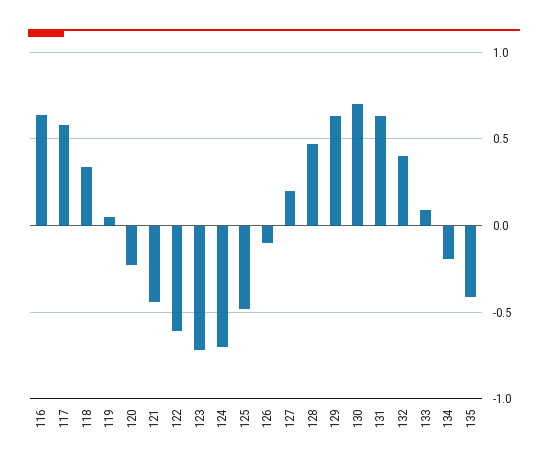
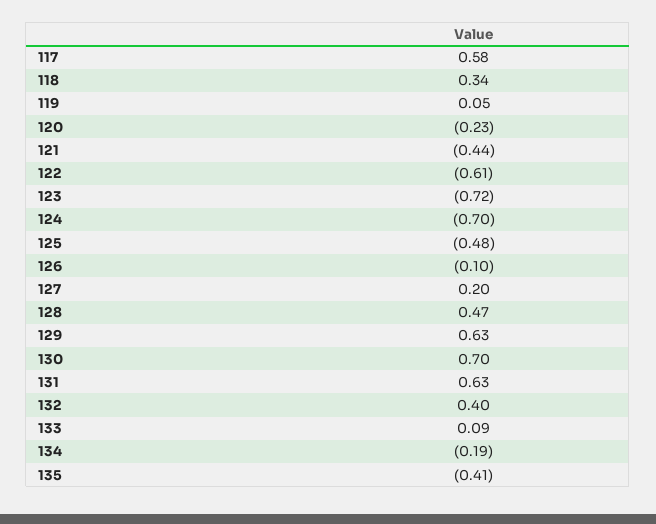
  {
-   "116": 0.65,
    "117": 0.58,
    "118": 0.34,
    "119": 0.05,
    "120": -0.23,
    "121": -0.44,
    "122": -0.61,
    "123": -0.72,
    "124": -0.7,
    "125": -0.48,
    "126": -0.1,
    "127": 0.2,
    "128": 0.47,
    "129": 0.63,
    "130": 0.7,
    "131": 0.63,
    "132": 0.4,
    "133": 0.09,
    "134": -0.19,
    "135": -0.41
  }

